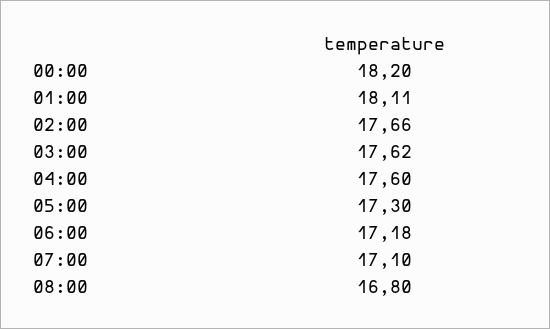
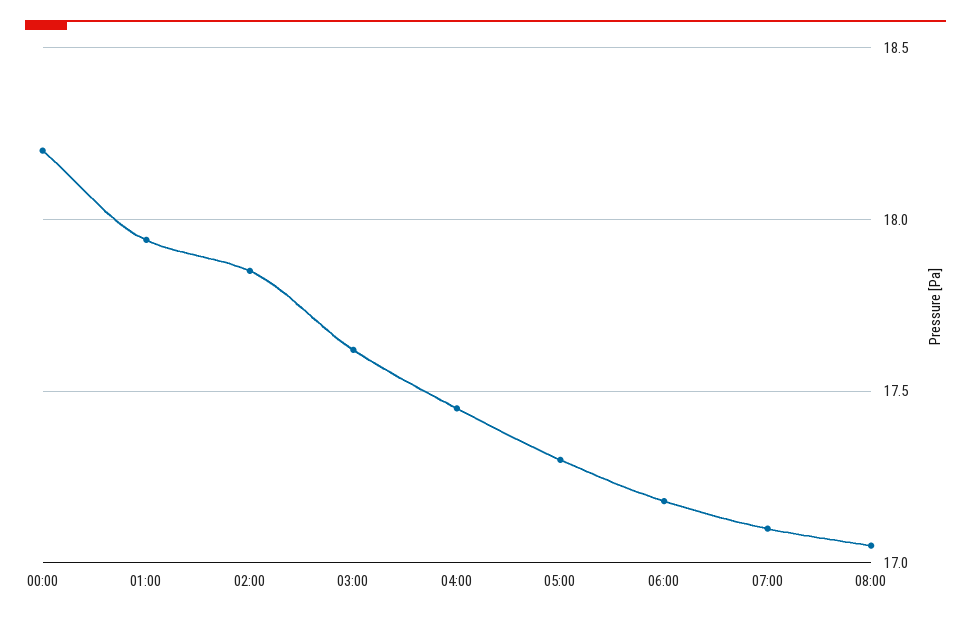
  {
    "00:00": 18.2,
-   "01:00": 18.11,
+   "01:00": 17.95,
-   "02:00": 17.66,
+   "02:00": 17.85,
    "03:00": 17.62,
-   "04:00": 17.6,
+   "04:00": 17.45,
    "05:00": 17.3,
    "06:00": 17.18,
    "07:00": 17.1,
-   "08:00": 16.8
+   "08:00": 17.05
  }

